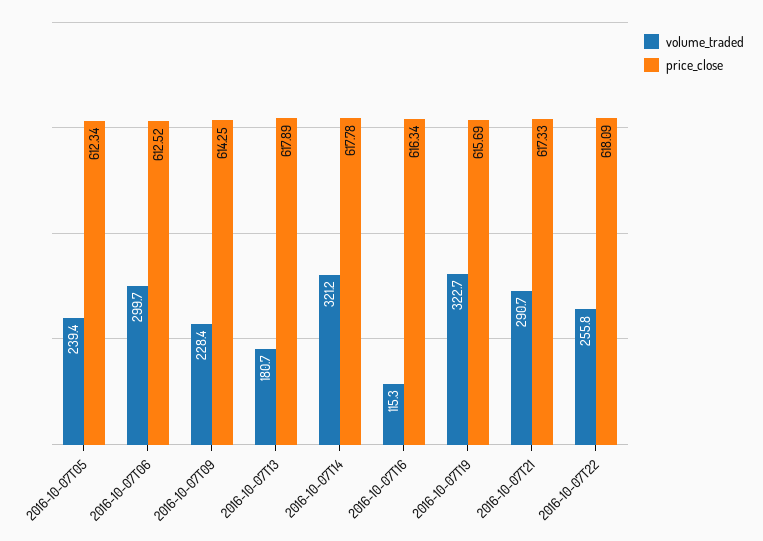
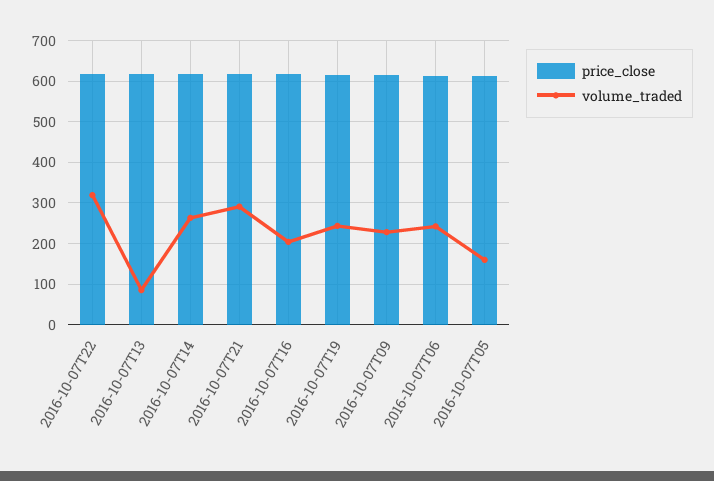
  {
    "volume_traded": {
-     "2016-10-07T05": 239.4,
+     "2016-10-07T05": 160,
-     "2016-10-07T06": 299.7,
+     "2016-10-07T06": 240,
      "2016-10-07T09": 228.4,
-     "2016-10-07T13": 180.7,
+     "2016-10-07T13": 80,
-     "2016-10-07T14": 321.2,
+     "2016-10-07T14": 260,
-     "2016-10-07T16": 115.3,
+     "2016-10-07T16": 200,
-     "2016-10-07T19": 322.7,
+     "2016-10-07T19": 240,
      "2016-10-07T21": 290.7,
-     "2016-10-07T22": 255.8
+     "2016-10-07T22": 320
    },
    "price_close": {
      "2016-10-07T05": 612.34,
      "2016-10-07T06": 612.52,
      "2016-10-07T09": 614.25,
      "2016-10-07T13": 617.89,
      "2016-10-07T14": 617.78,
      "2016-10-07T16": 616.34,
      "2016-10-07T19": 615.69,
      "2016-10-07T21": 617.33,
      "2016-10-07T22": 618.09
    }
  }

